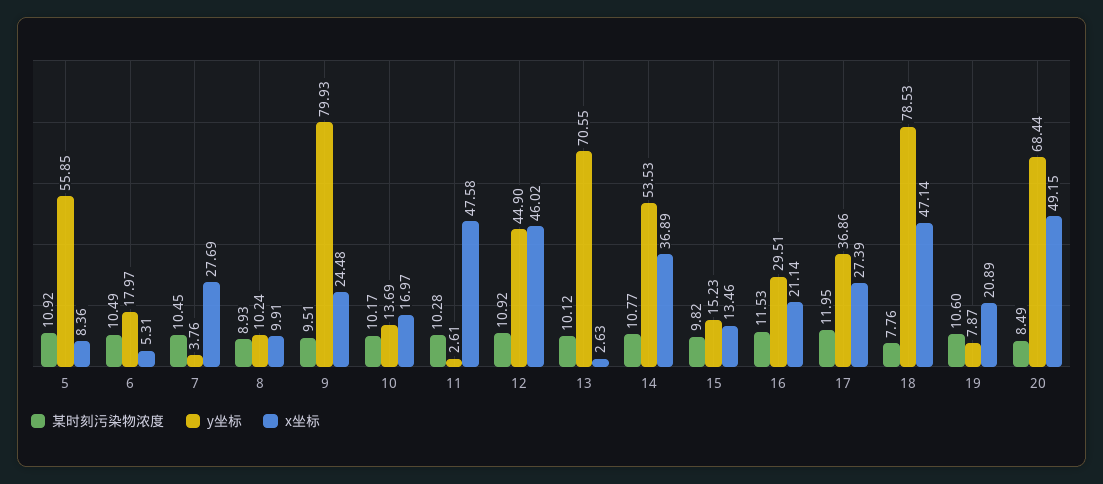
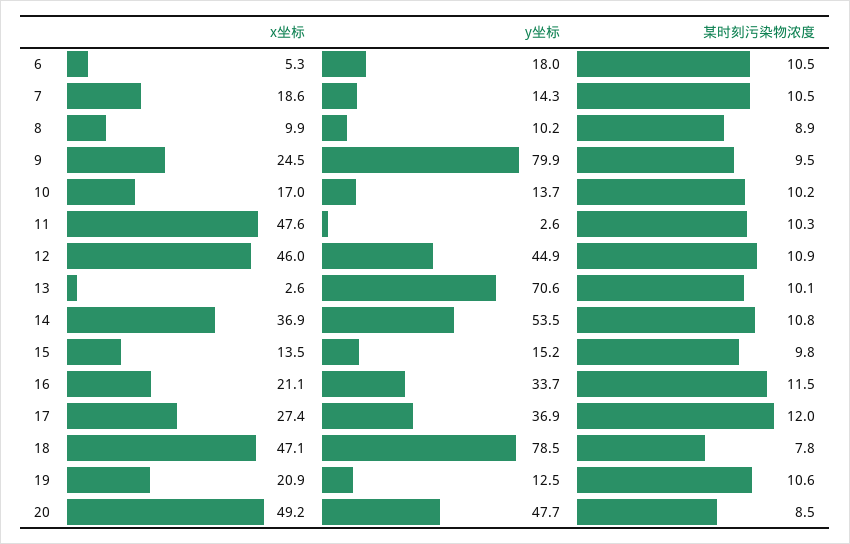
  {
    "某时刻污染物浓度": {
-     "5": 10.92,
      "6": 10.49,
      "7": 10.45,
      "8": 8.93,
      "9": 9.51,
      "10": 10.17,
      "11": 10.28,
      "12": 10.92,
      "13": 10.12,
      "14": 10.77,
      "15": 9.82,
      "16": 11.53,
      "17": 11.95,
      "18": 7.76,
      "19": 10.6,
      "20": 8.49
    },
    "y坐标": {
-     "5": 55.85,
      "6": 17.97,
-     "7": 3.76,
+     "7": 14.3,
      "8": 10.24,
      "9": 79.93,
      "10": 13.69,
      "11": 2.61,
      "12": 44.9,
      "13": 70.55,
      "14": 53.53,
      "15": 15.23,
-     "16": 29.51,
+     "16": 33.7,
      "17": 36.86,
      "18": 78.53,
-     "19": 7.87,
+     "19": 12.5,
-     "20": 68.44
+     "20": 47.7
    },
    "x坐标": {
-     "5": 8.36,
      "6": 5.31,
-     "7": 27.69,
+     "7": 18.6,
      "8": 9.91,
      "9": 24.48,
      "10": 16.97,
      "11": 47.58,
      "12": 46.02,
      "13": 2.63,
      "14": 36.89,
      "15": 13.46,
      "16": 21.14,
      "17": 27.39,
      "18": 47.14,
      "19": 20.89,
      "20": 49.15
    }
  }

